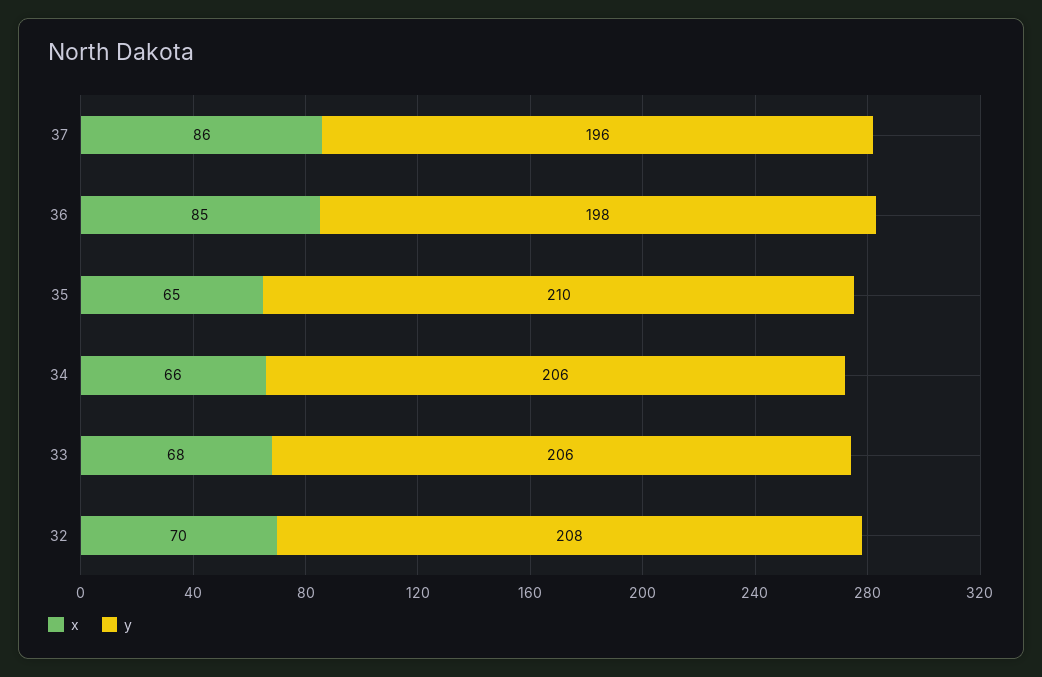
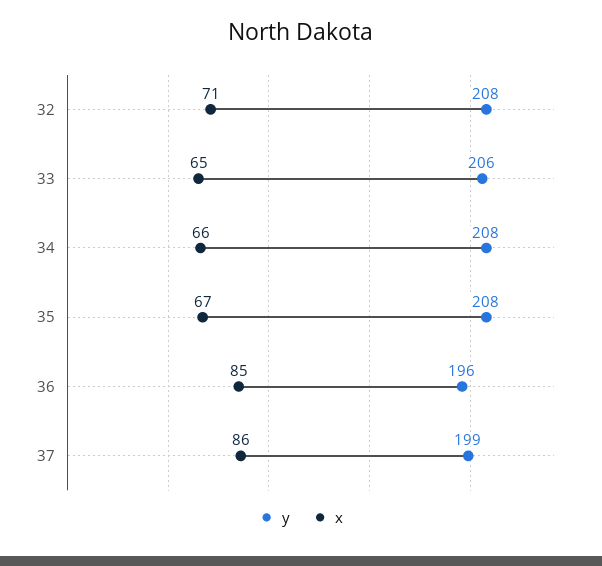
  {
    "x": {
      "37": 86,
      "36": 85,
-     "35": 65,
+     "35": 67,
      "34": 66,
-     "33": 68,
+     "33": 65,
-     "32": 70
+     "32": 71
    },
    "y": {
-     "37": 196,
+     "37": 199,
-     "36": 198,
+     "36": 196,
-     "35": 210,
+     "35": 208,
-     "34": 206,
+     "34": 208,
      "33": 206,
      "32": 208
    }
  }

